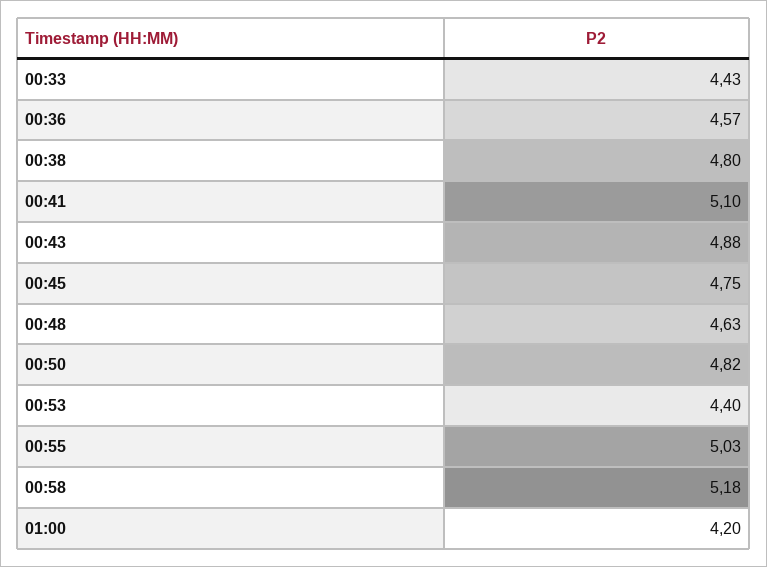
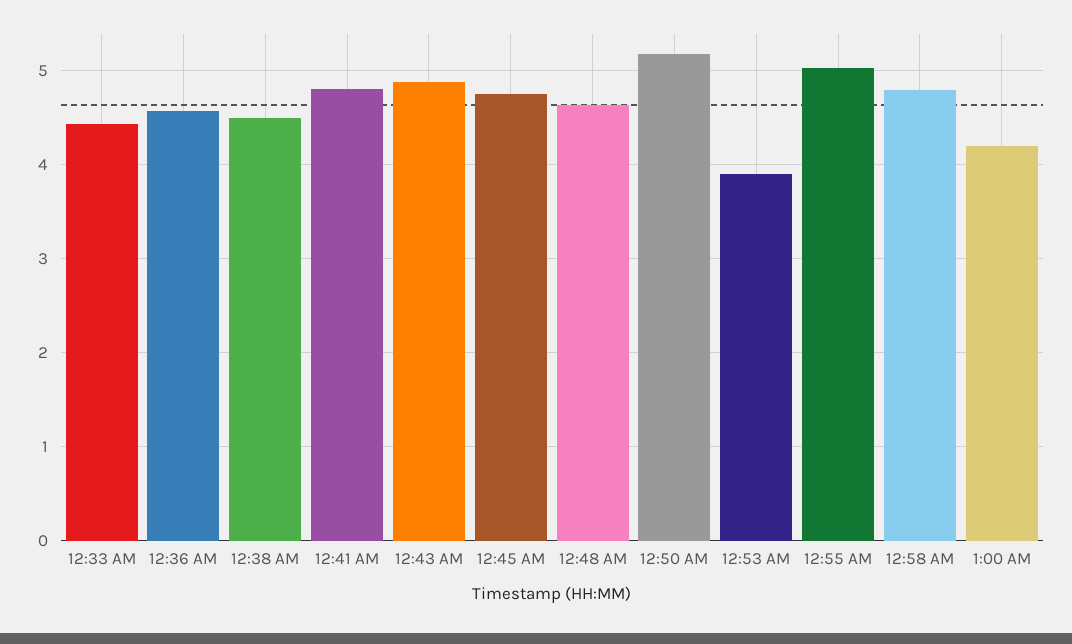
  {
    "00:33": 4.43,
    "00:36": 4.57,
-   "00:38": 4.8,
+   "00:38": 4.5,
-   "00:41": 5.1,
+   "00:41": 4.8,
    "00:43": 4.88,
    "00:45": 4.75,
    "00:48": 4.63,
-   "00:50": 4.82,
+   "00:50": 5.2,
-   "00:53": 4.4,
+   "00:53": 3.9,
    "00:55": 5.03,
-   "00:58": 5.18,
+   "00:58": 4.8,
    "01:00": 4.2
  }

